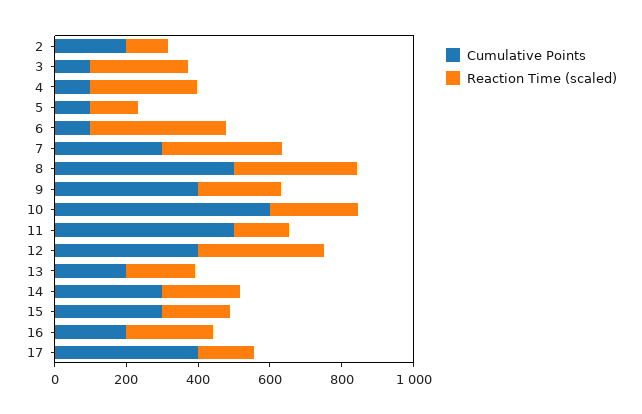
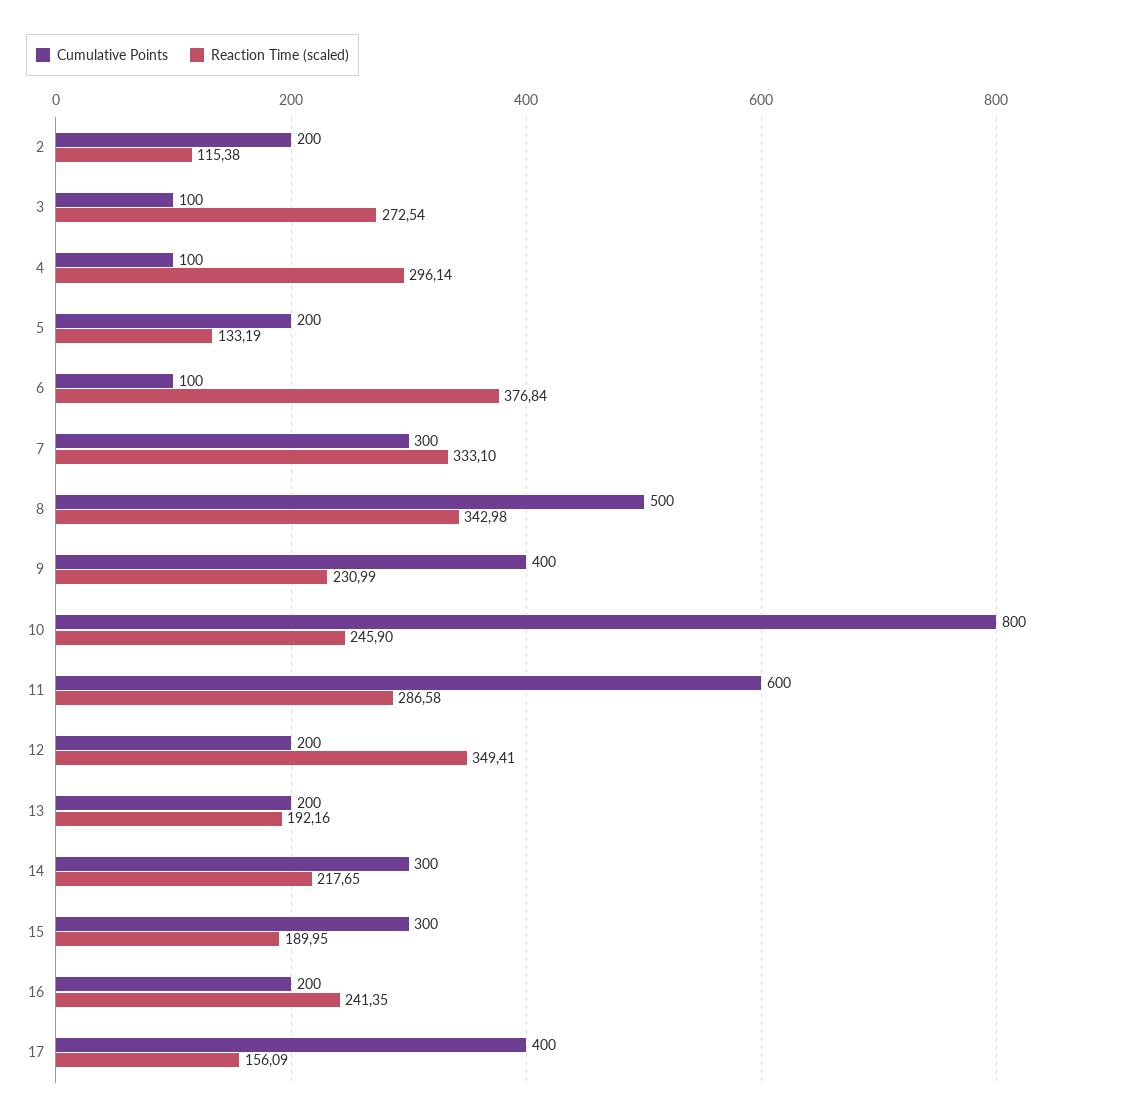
  {
    "Cumulative Points": {
      "2": 200,
      "3": 100,
      "4": 100,
-     "5": 100,
+     "5": 200,
      "6": 100,
      "7": 300,
      "8": 500,
      "9": 400,
-     "10": 600,
+     "10": 800,
-     "11": 500,
+     "11": 600,
-     "12": 400,
+     "12": 200,
      "13": 200,
      "14": 300,
      "15": 300,
      "16": 200,
      "17": 400
    },
    "Reaction Time (scaled)": {
      "2": 115.38,
      "3": 272.54,
      "4": 296.14,
      "5": 133.19,
      "6": 376.84,
      "7": 333.1,
      "8": 342.98,
      "9": 230.99,
      "10": 245.9,
-     "11": 150,
+     "11": 286.58,
      "12": 349.41,
      "13": 192.16,
      "14": 217.65,
      "15": 189.95,
      "16": 241.35,
      "17": 156.09
    }
  }

